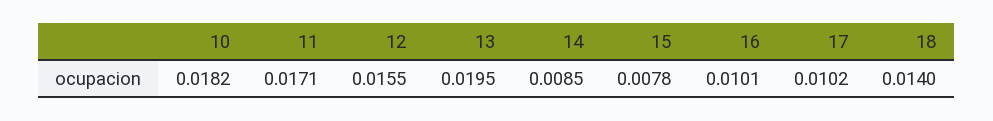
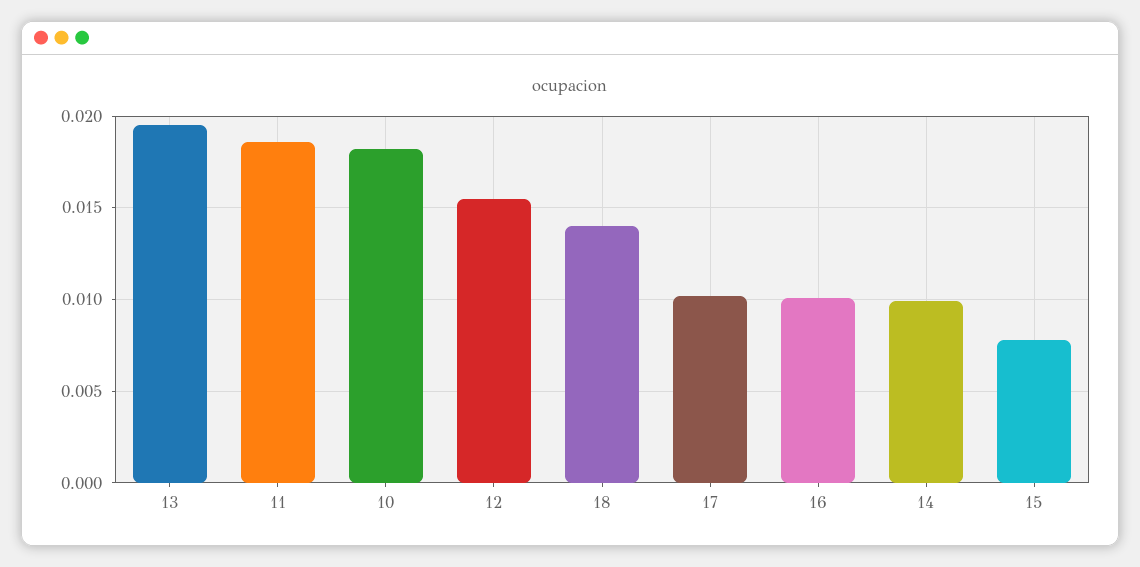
  {
    "10": 0.0182,
-   "11": 0.0171,
+   "11": 0.0185,
    "12": 0.0155,
    "13": 0.0195,
-   "14": 0.0085,
+   "14": 0.01,
    "15": 0.0078,
    "16": 0.0101,
    "17": 0.0102,
    "18": 0.014
  }

